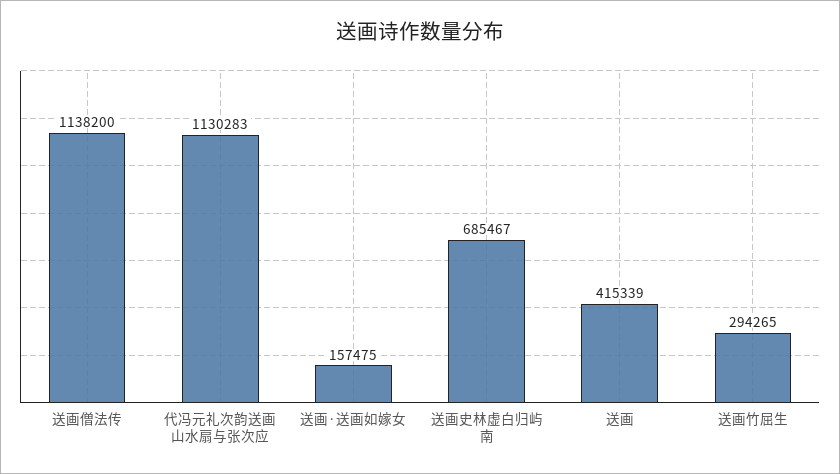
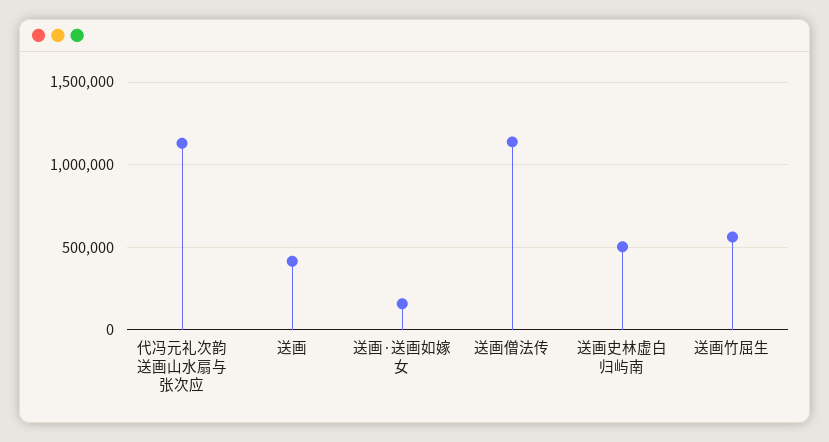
  {
    "送画僧法传": 1138200,
    "代冯元礼次韵送画山水扇与张次应": 1130283,
    "送画·送画如嫁女": 157475,
-   "送画史林虚白归屿南": 685467,
+   "送画史林虚白归屿南": 500000,
    "送画": 415339,
-   "送画竹屈生": 294265
+   "送画竹屈生": 550000
  }

